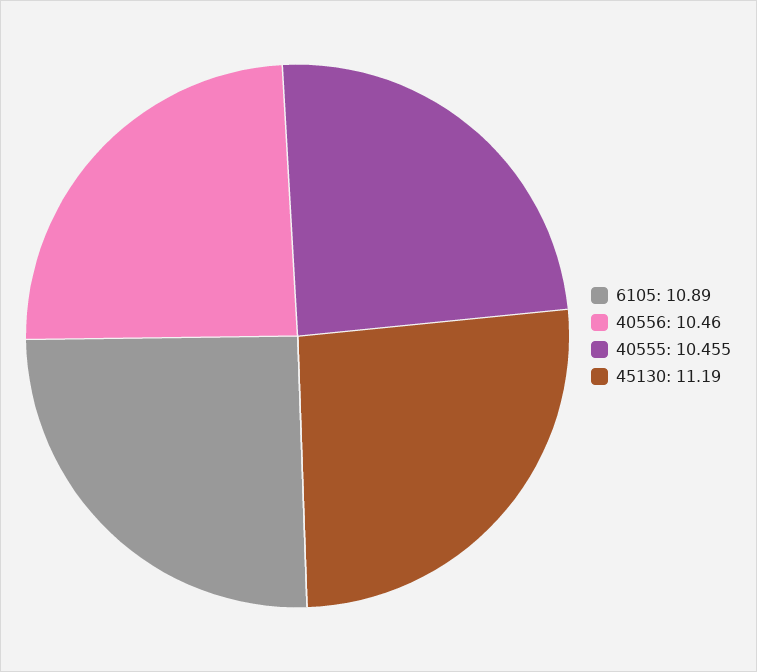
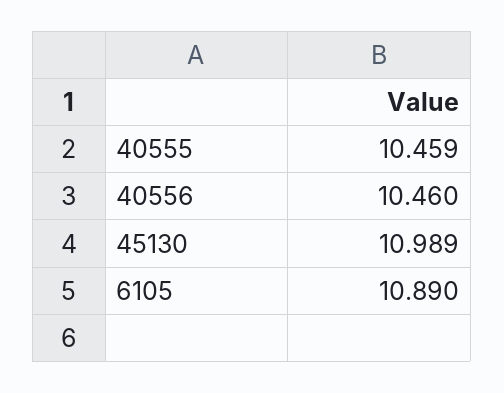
  {
    "6105": 10.89,
    "40556": 10.46,
-   "40555": 10.455,
+   "40555": 10.459,
-   "45130": 11.19
+   "45130": 10.989
  }

